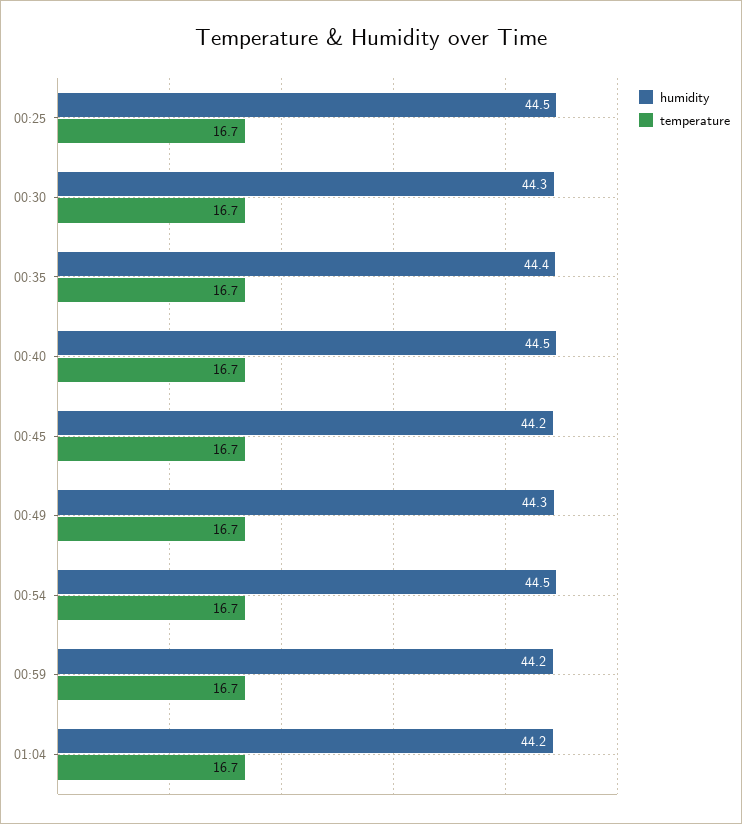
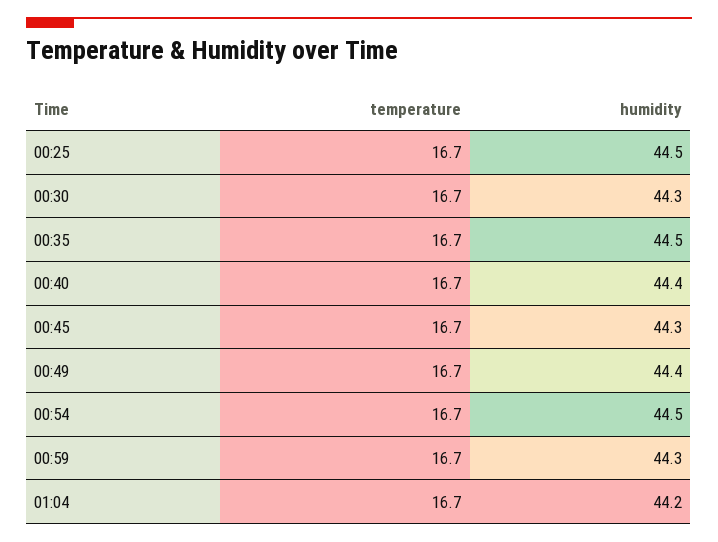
  {
    "humidity": {
      "00:25": 44.5,
      "00:30": 44.3,
-     "00:35": 44.4,
+     "00:35": 44.5,
-     "00:40": 44.5,
+     "00:40": 44.4,
-     "00:45": 44.2,
+     "00:45": 44.3,
-     "00:49": 44.3,
+     "00:49": 44.4,
      "00:54": 44.5,
-     "00:59": 44.2,
+     "00:59": 44.3,
      "01:04": 44.2
    },
    "temperature": {
      "00:25": 16.7,
      "00:30": 16.7,
      "00:35": 16.7,
      "00:40": 16.7,
      "00:45": 16.7,
      "00:49": 16.7,
      "00:54": 16.7,
      "00:59": 16.7,
      "01:04": 16.7
    }
  }

